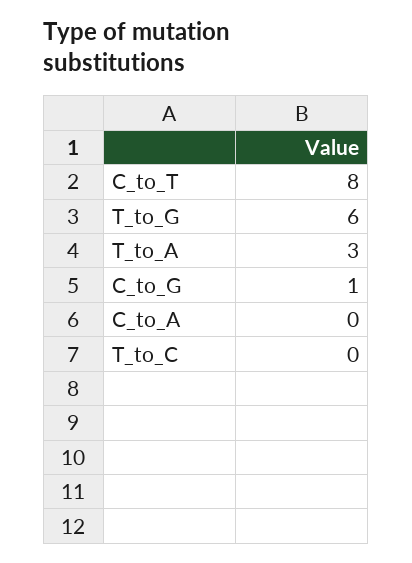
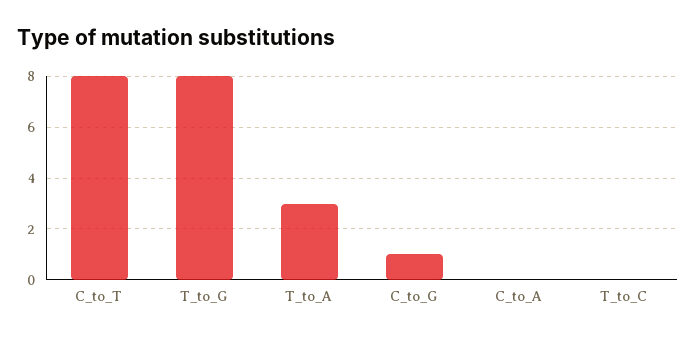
  {
    "C_to_T": 8,
-   "T_to_G": 6,
+   "T_to_G": 8,
    "T_to_A": 3,
    "C_to_G": 1,
    "C_to_A": 0,
    "T_to_C": 0
  }

